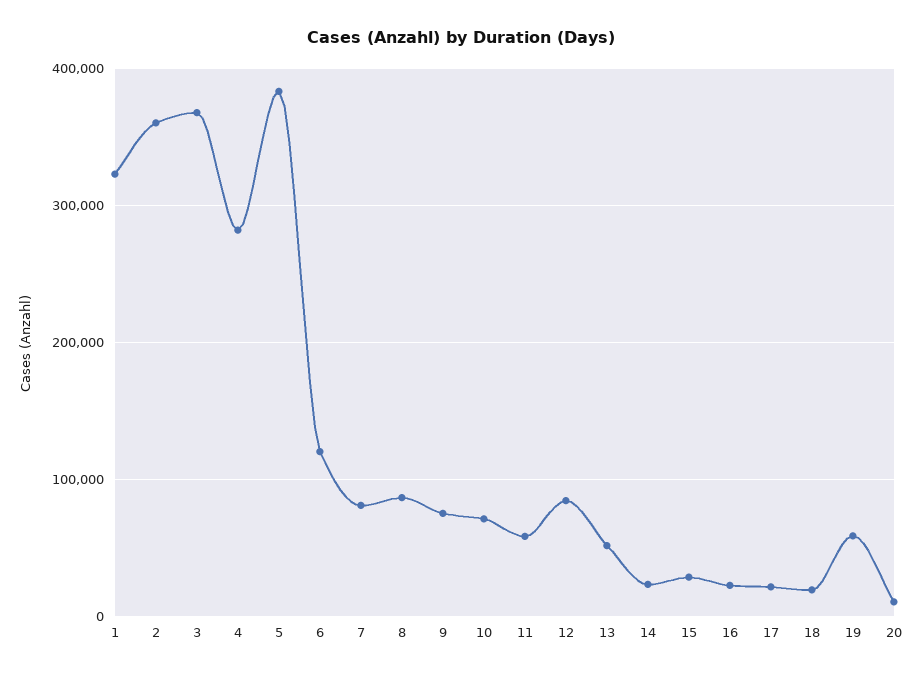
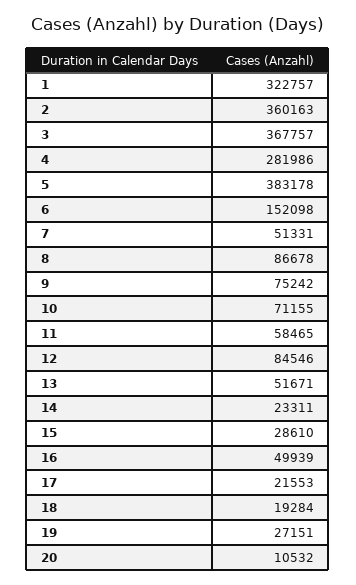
  {
    "1": 322757,
    "2": 360163,
    "3": 367757,
    "4": 281986,
    "5": 383178,
-   "6": 120000,
+   "6": 152098,
-   "7": 80000,
+   "7": 51331,
    "8": 86678,
    "9": 75242,
    "10": 71155,
    "11": 58465,
    "12": 84546,
    "13": 51671,
    "14": 23311,
    "15": 28610,
-   "16": 20000,
+   "16": 49939,
    "17": 21553,
    "18": 19284,
-   "19": 60000,
+   "19": 27151,
    "20": 10532
  }

